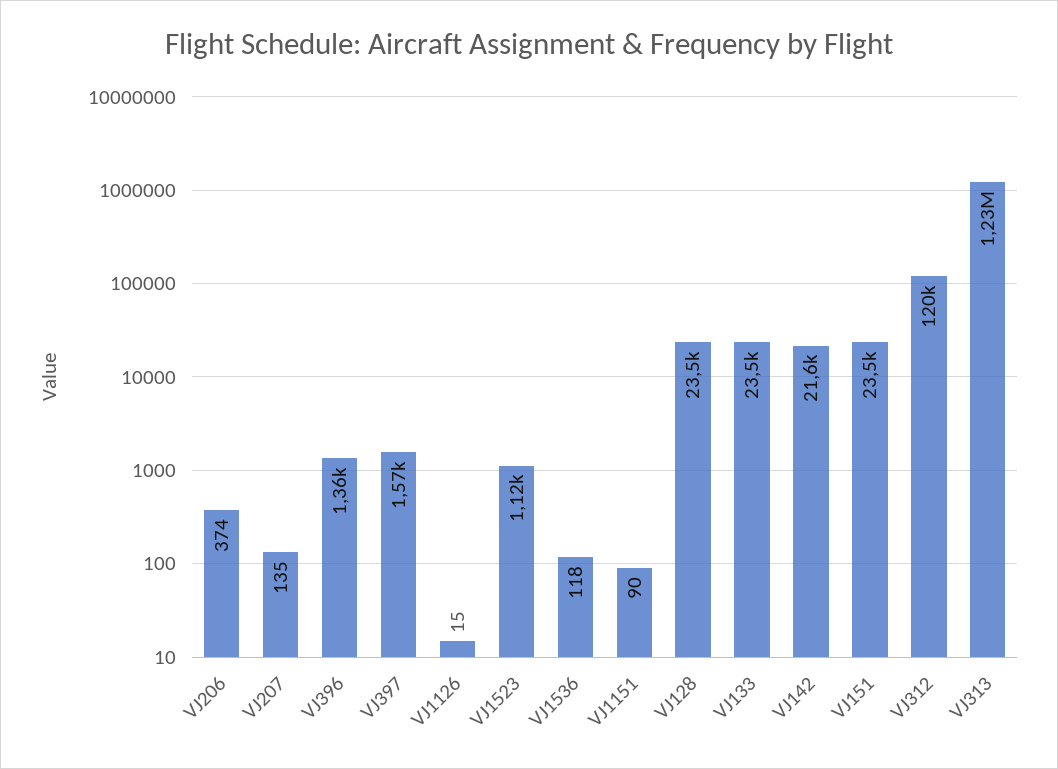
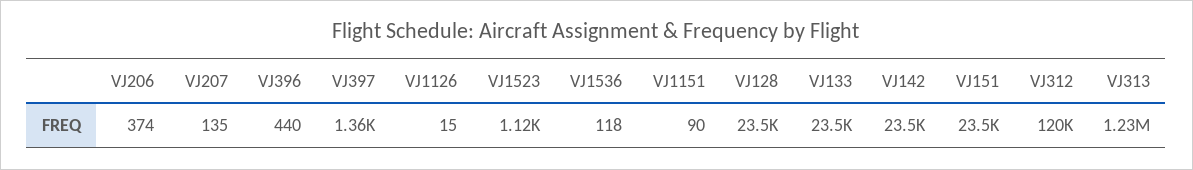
  {
    "VJ206": 374,
    "VJ207": 135,
-   "VJ396": 1360,
+   "VJ396": 440,
-   "VJ397": 1570,
+   "VJ397": 1360,
    "VJ1126": 15,
    "VJ1523": 1120,
    "VJ1536": 118,
    "VJ1151": 90,
    "VJ128": 23500,
    "VJ133": 23500,
-   "VJ142": 21600,
+   "VJ142": 23500,
    "VJ151": 23500,
    "VJ312": 120000,
    "VJ313": 1230000
  }

